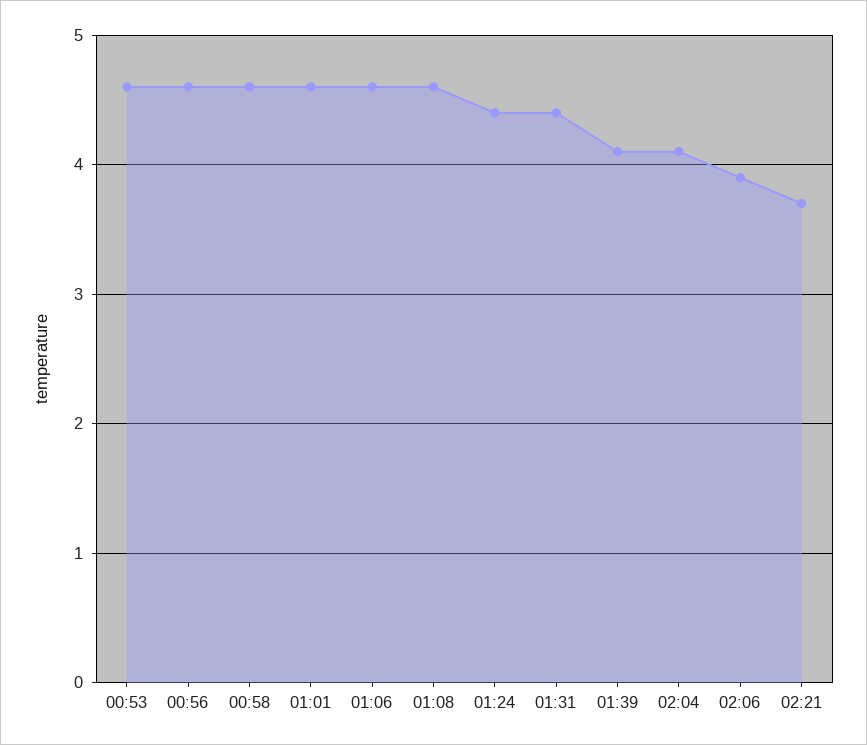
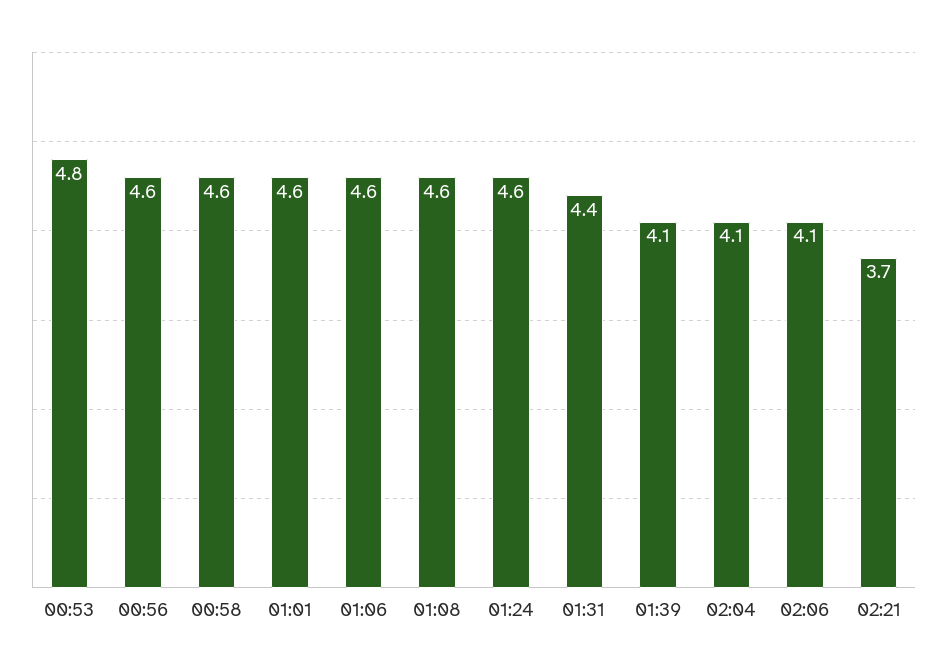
  {
-   "00:53": 4.6,
+   "00:53": 4.8,
    "00:56": 4.6,
    "00:58": 4.6,
    "01:01": 4.6,
    "01:06": 4.6,
    "01:08": 4.6,
-   "01:24": 4.4,
+   "01:24": 4.6,
    "01:31": 4.4,
    "01:39": 4.1,
    "02:04": 4.1,
-   "02:06": 3.9,
+   "02:06": 4.1,
    "02:21": 3.7
  }

